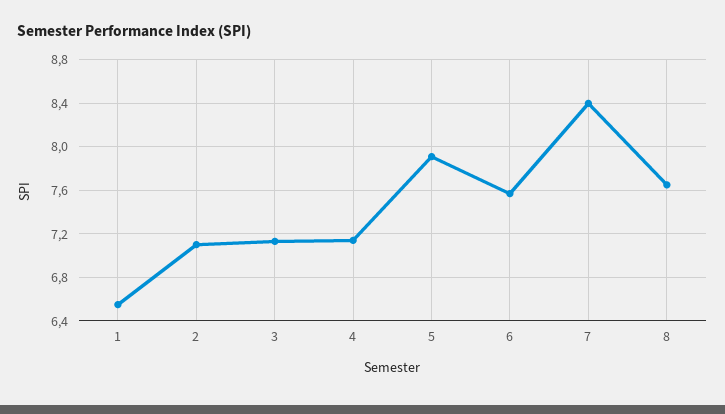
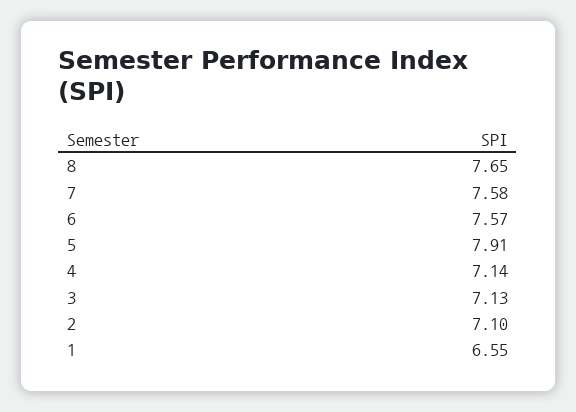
  {
    "1": 6.55,
    "2": 7.1,
    "3": 7.13,
    "4": 7.14,
    "5": 7.91,
    "6": 7.57,
-   "7": 8.4,
+   "7": 7.58,
    "8": 7.65
  }

